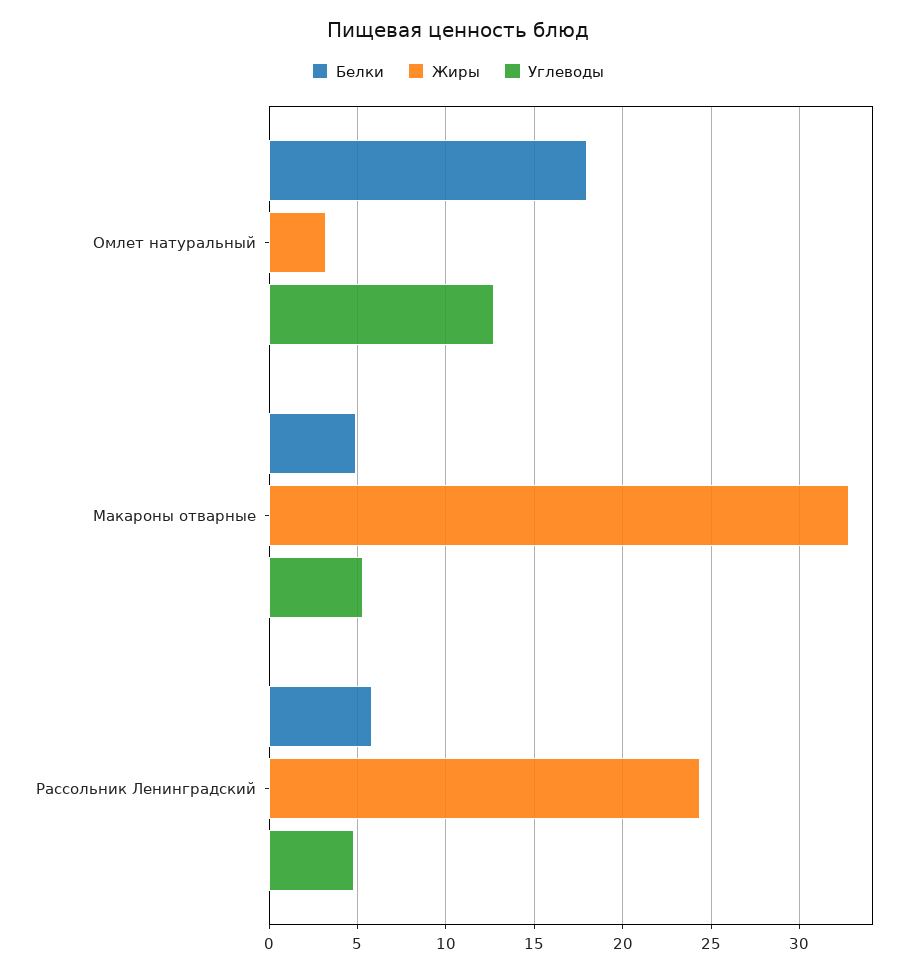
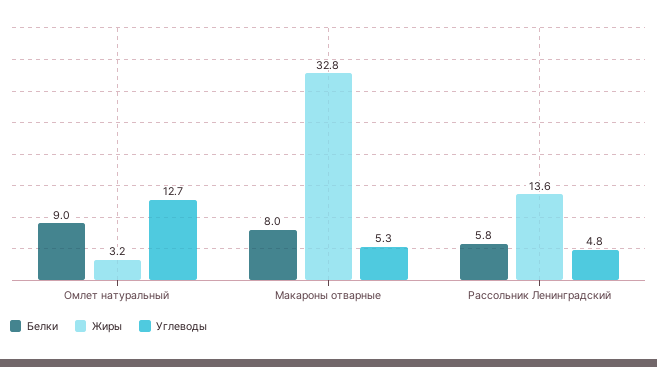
  {
    "Белки": {
-     "Омлет натуральный": 18,
+     "Омлет натуральный": 9,
-     "Макароны отварные": 5,
+     "Макароны отварные": 8,
      "Рассольник Ленинградский": 5.8
    },
    "Жиры": {
      "Омлет натуральный": 3.2,
      "Макароны отварные": 32.8,
-     "Рассольник Ленинградский": 24.5
+     "Рассольник Ленинградский": 13.6
    },
    "Углеводы": {
      "Омлет натуральный": 12.7,
      "Макароны отварные": 5.3,
      "Рассольник Ленинградский": 4.8
    }
  }

